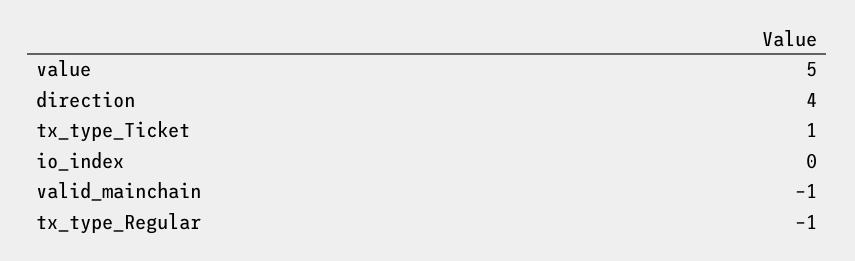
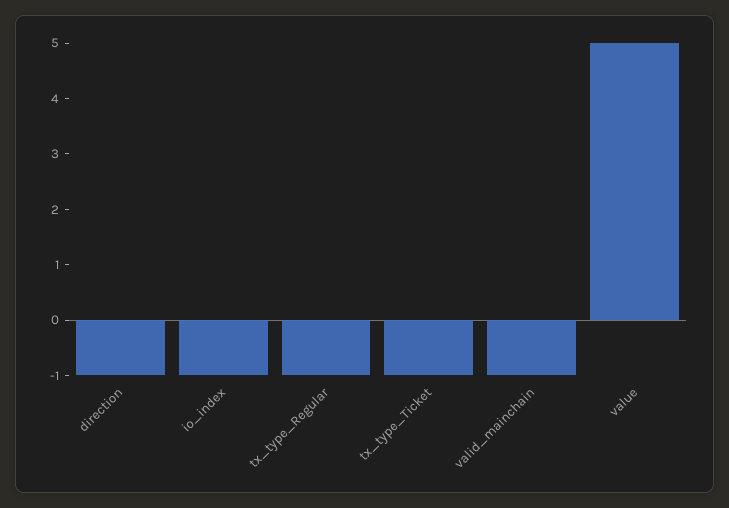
  {
    "value": 5,
-   "direction": 4,
+   "direction": -1,
-   "tx_type_Ticket": 1,
+   "tx_type_Ticket": -1,
-   "io_index": 0,
+   "io_index": -1,
    "valid_mainchain": -1,
    "tx_type_Regular": -1
  }

